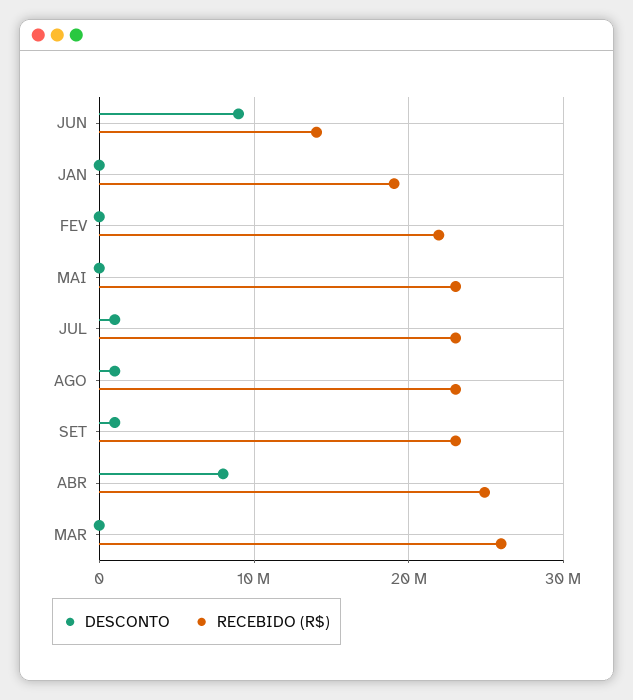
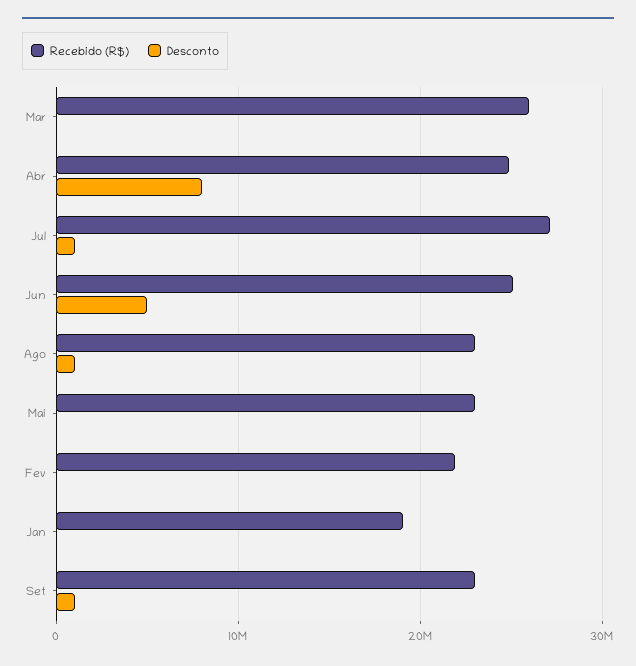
  {
    "DESCONTO": {
-     "JUN": 9000000,
+     "JUN": 5000000,
      "JAN": 0,
      "FEV": 0,
      "MAI": 0,
      "JUL": 1000000,
      "AGO": 1000000,
      "SET": 1000000,
      "ABR": 8000000,
      "MAR": 0
    },
    "RECEBIDO (R$)": {
-     "JUN": 14000000,
+     "JUN": 25000000,
      "JAN": 19000000,
      "FEV": 22000000,
      "MAI": 23000000,
-     "JUL": 23000000,
+     "JUL": 27000000,
      "AGO": 23000000,
      "SET": 23000000,
      "ABR": 25000000,
      "MAR": 26000000
    }
  }

